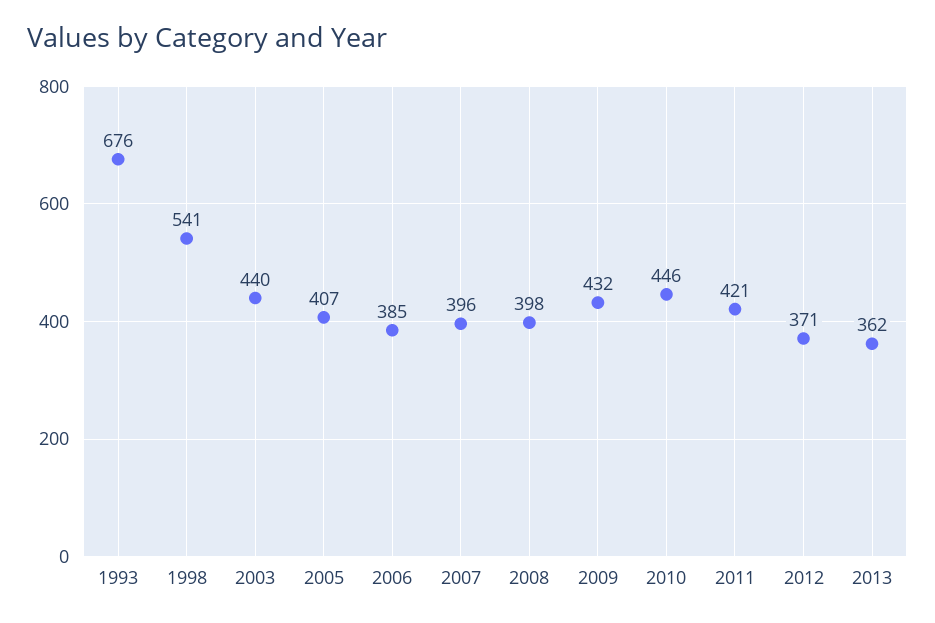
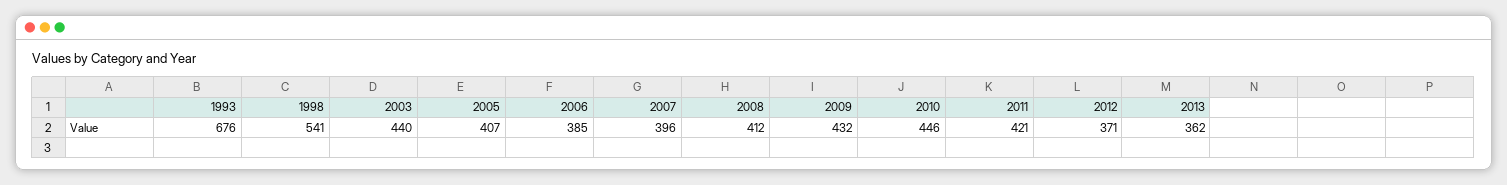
  {
    "1993": 676,
    "1998": 541,
    "2003": 440,
    "2005": 407,
    "2006": 385,
    "2007": 396,
-   "2008": 398,
+   "2008": 412,
    "2009": 432,
    "2010": 446,
    "2011": 421,
    "2012": 371,
    "2013": 362
  }

